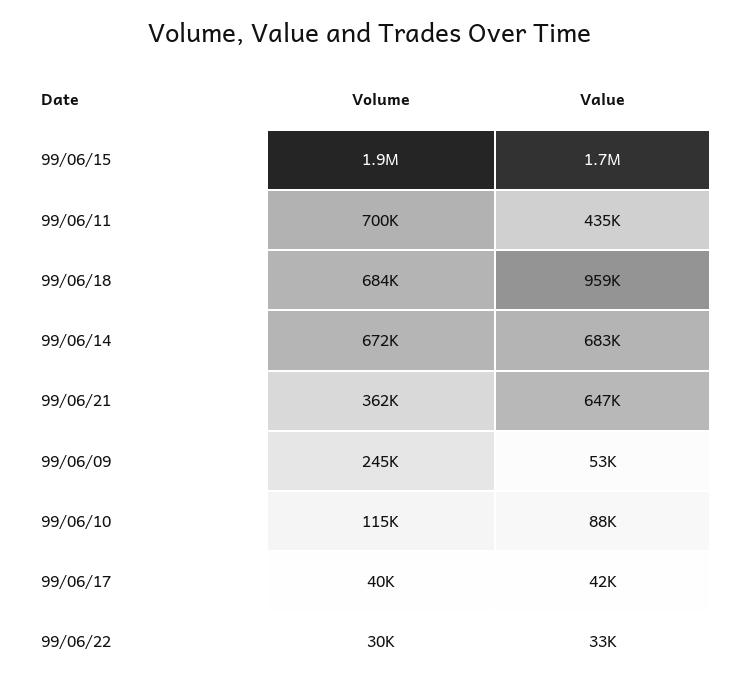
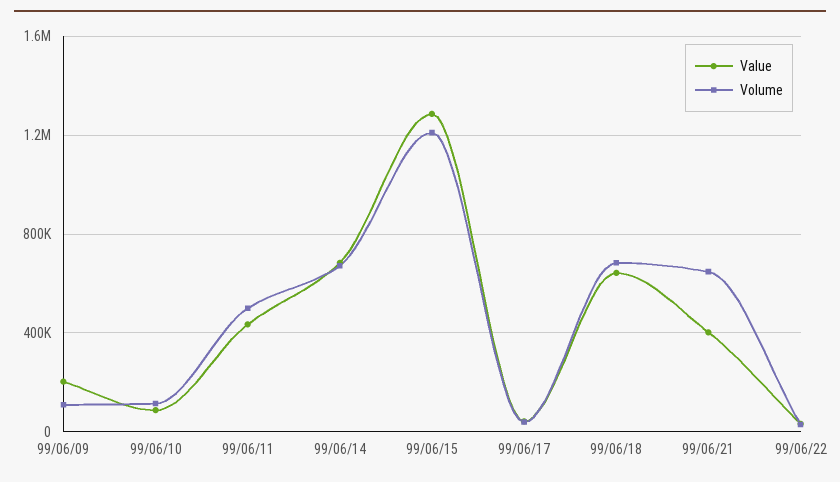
  {
    "Volume": {
-     "99/06/15": 1900000,
+     "99/06/15": 1200000,
-     "99/06/11": 700000,
+     "99/06/11": 500000,
      "99/06/18": 684000,
      "99/06/14": 672000,
-     "99/06/21": 362000,
+     "99/06/21": 650000,
-     "99/06/09": 245000,
+     "99/06/09": 100000,
      "99/06/10": 115000,
      "99/06/17": 40000,
      "99/06/22": 30000
    },
    "Value": {
-     "99/06/15": 1700000,
+     "99/06/15": 1300000,
      "99/06/11": 435000,
-     "99/06/18": 959000,
+     "99/06/18": 650000,
      "99/06/14": 683000,
-     "99/06/21": 647000,
+     "99/06/21": 400000,
-     "99/06/09": 53000,
+     "99/06/09": 200000,
      "99/06/10": 88000,
      "99/06/17": 42000,
      "99/06/22": 33000
    }
  }

